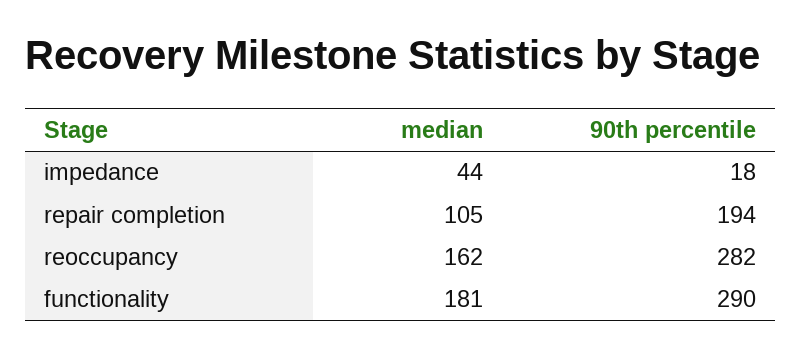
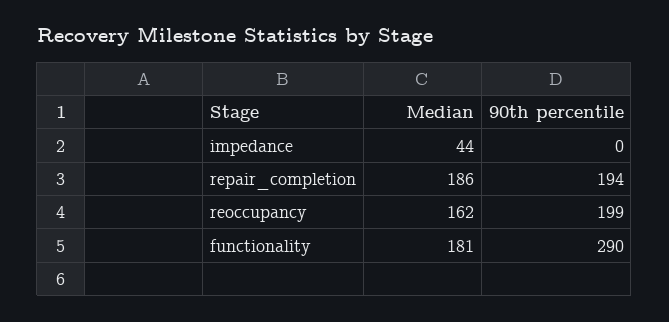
  {
    "median": {
      "impedance": 44,
-     "repair completion": 105,
+     "repair completion": 186,
      "reoccupancy": 162,
      "functionality": 181
    },
    "90th percentile": {
-     "impedance": 18,
+     "impedance": 0,
      "repair completion": 194,
-     "reoccupancy": 282,
+     "reoccupancy": 199,
      "functionality": 290
    }
  }

